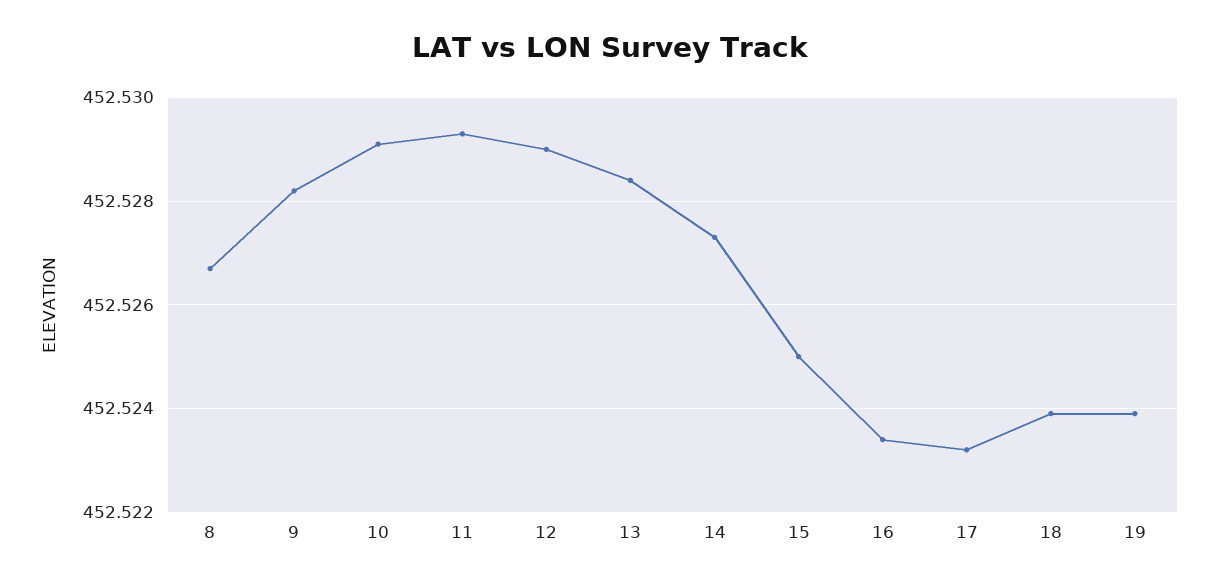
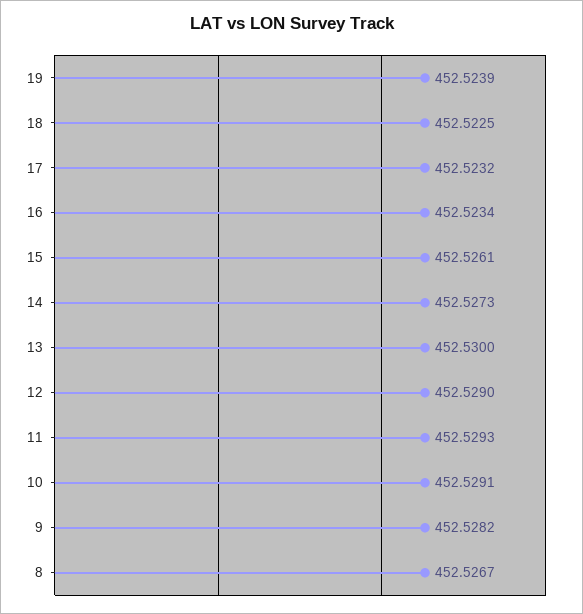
  {
    "8": 452.5267,
    "9": 452.5282,
    "10": 452.5291,
    "11": 452.5293,
    "12": 452.529,
-   "13": 452.5285,
+   "13": 452.53,
    "14": 452.5273,
-   "15": 452.525,
+   "15": 452.5261,
    "16": 452.5234,
    "17": 452.5232,
-   "18": 452.524,
+   "18": 452.5225,
    "19": 452.5239
  }

